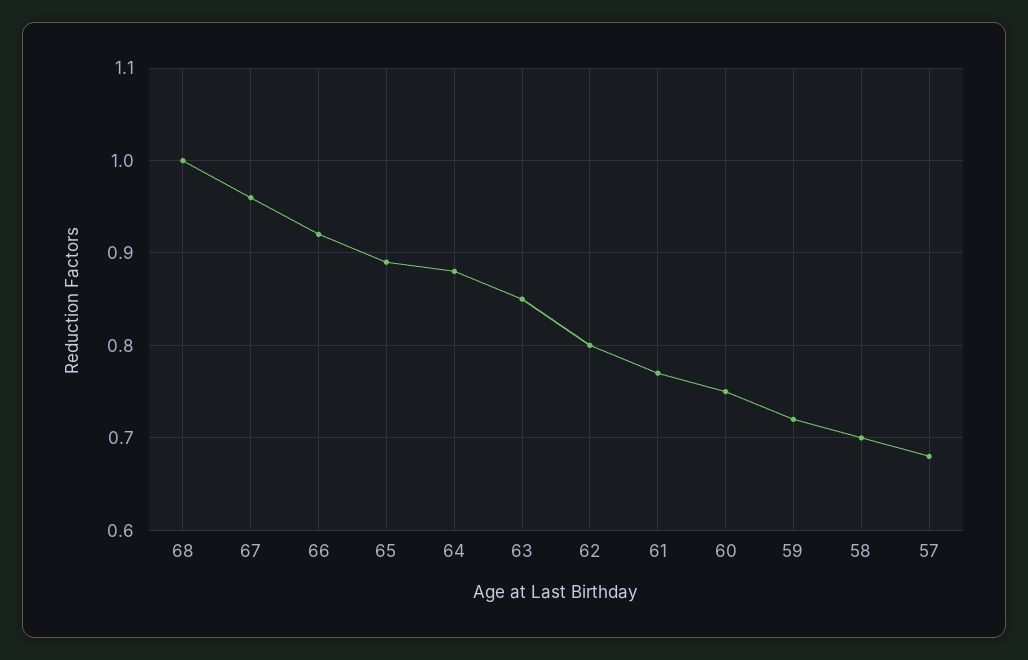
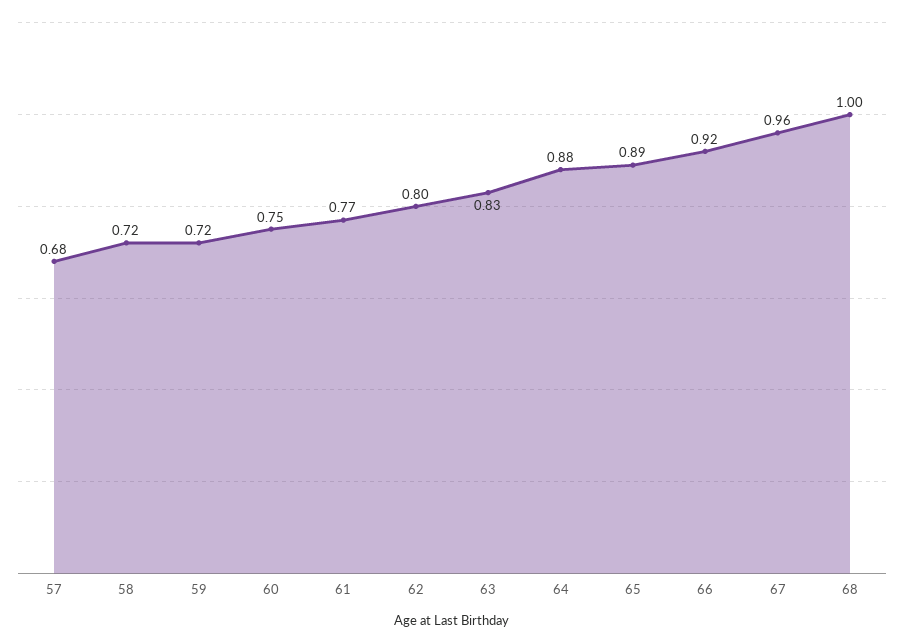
  {
    "68": 1,
    "67": 0.96,
    "66": 0.92,
    "65": 0.89,
    "64": 0.88,
-   "63": 0.85,
+   "63": 0.83,
    "62": 0.8,
    "61": 0.77,
    "60": 0.75,
    "59": 0.72,
-   "58": 0.7,
+   "58": 0.72,
    "57": 0.68
  }

